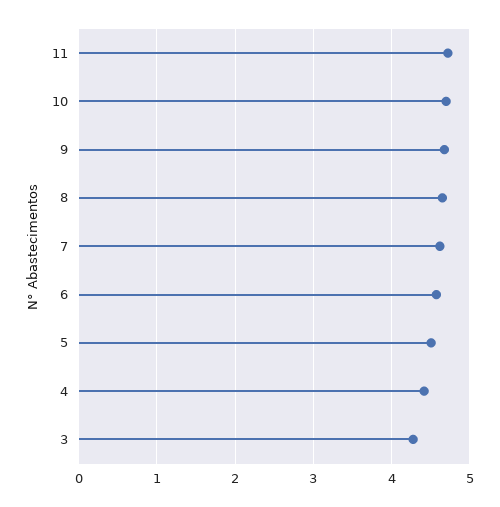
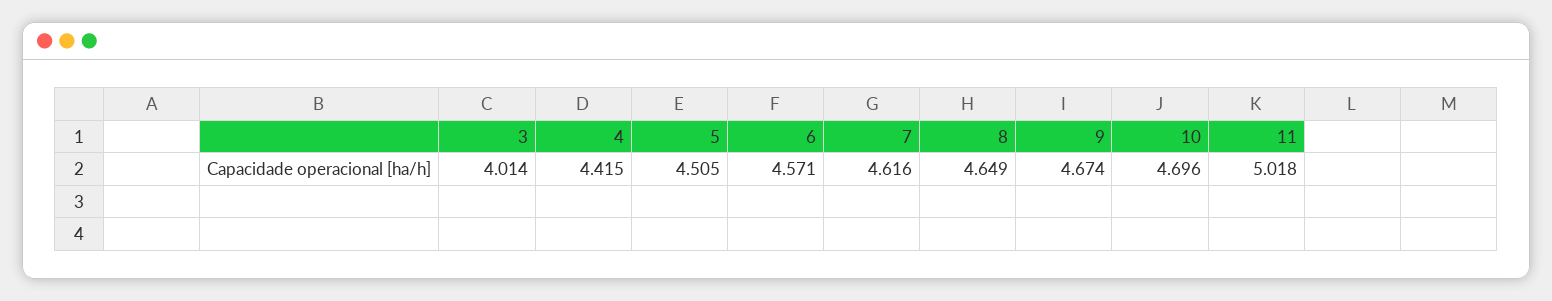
  {
-   "11": 4.7,
+   "11": 5.018,
    "10": 4.696,
    "9": 4.674,
    "8": 4.649,
    "7": 4.616,
    "6": 4.571,
    "5": 4.505,
    "4": 4.415,
-   "3": 4.3
+   "3": 4.014
  }

